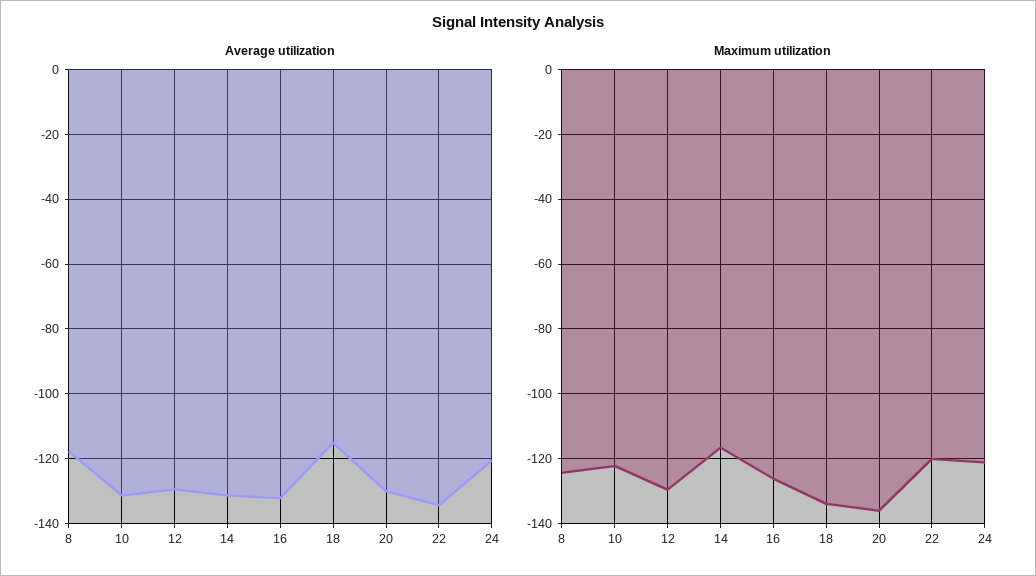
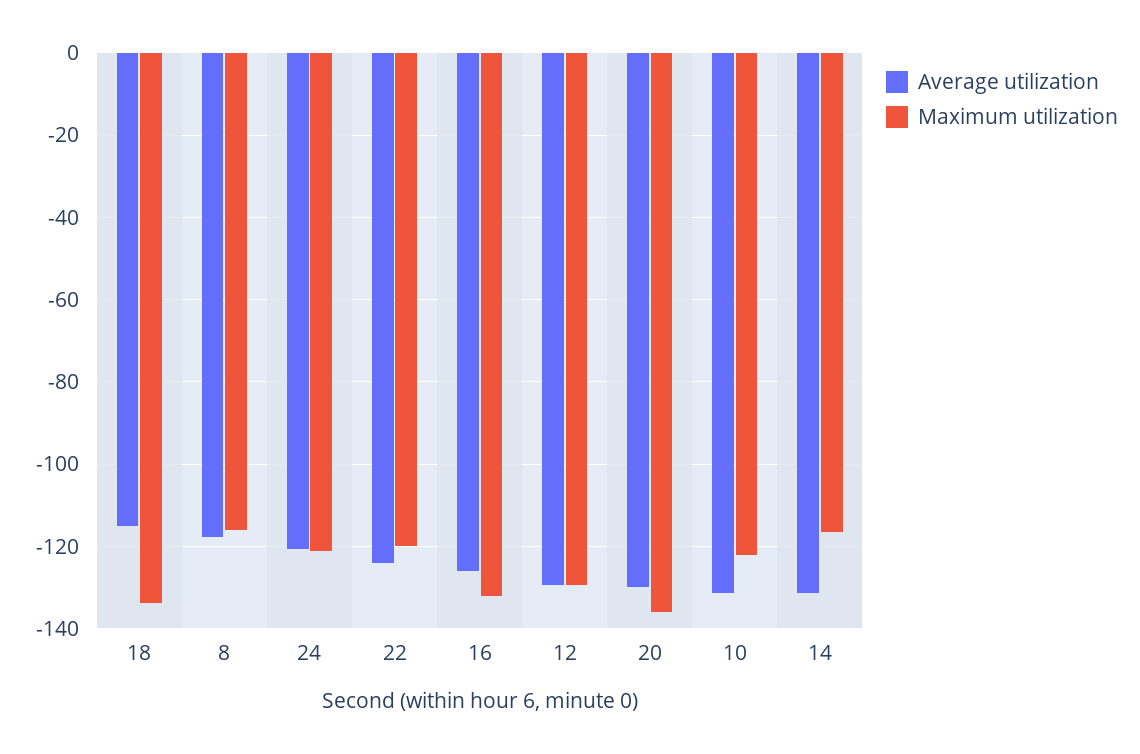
  {
    "Average utilization": {
      "8": -118,
      "10": -132,
      "12": -130,
      "14": -132,
-     "16": -132,
+     "16": -126,
      "18": -116,
      "20": -130,
-     "22": -134,
+     "22": -124,
      "24": -120
    },
    "Maximum utilization": {
-     "8": -124,
+     "8": -116,
      "10": -122,
      "12": -130,
      "14": -116,
-     "16": -126,
+     "16": -132,
      "18": -134,
      "20": -136,
      "22": -120,
      "24": -122
    }
  }

